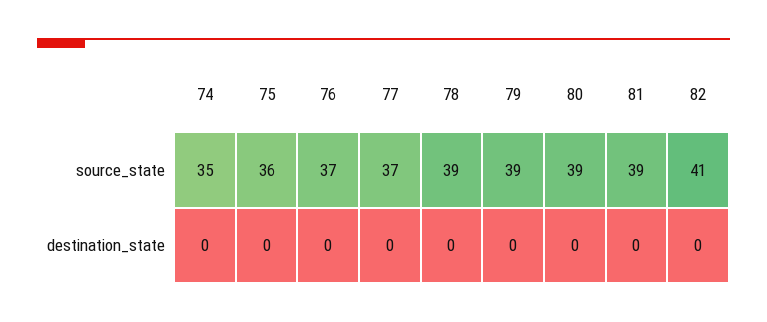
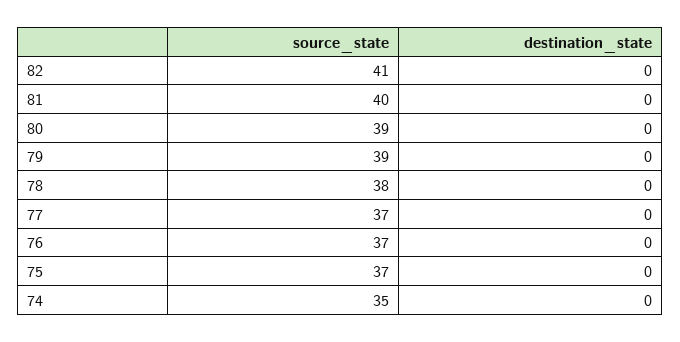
  {
    "74": {
      "source_state": 35,
      "destination_state": 0
    },
    "75": {
-     "source_state": 36,
+     "source_state": 37,
      "destination_state": 0
    },
    "76": {
      "source_state": 37,
      "destination_state": 0
    },
    "77": {
      "source_state": 37,
      "destination_state": 0
    },
    "78": {
-     "source_state": 39,
+     "source_state": 38,
      "destination_state": 0
    },
    "79": {
      "source_state": 39,
      "destination_state": 0
    },
    "80": {
      "source_state": 39,
      "destination_state": 0
    },
    "81": {
-     "source_state": 39,
+     "source_state": 40,
      "destination_state": 0
    },
    "82": {
      "source_state": 41,
      "destination_state": 0
    }
  }

